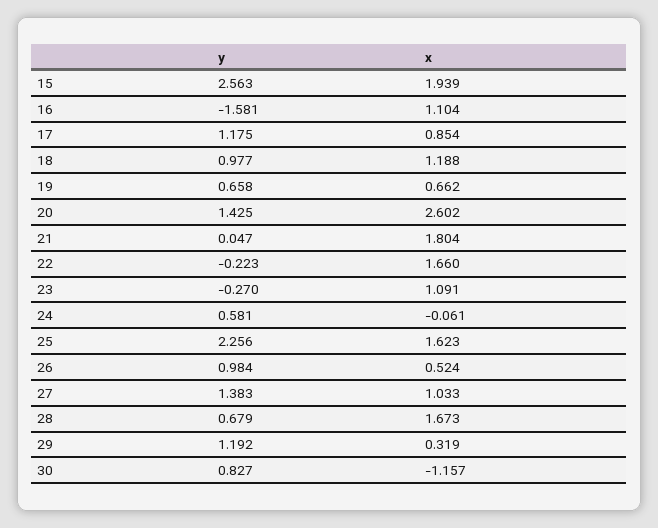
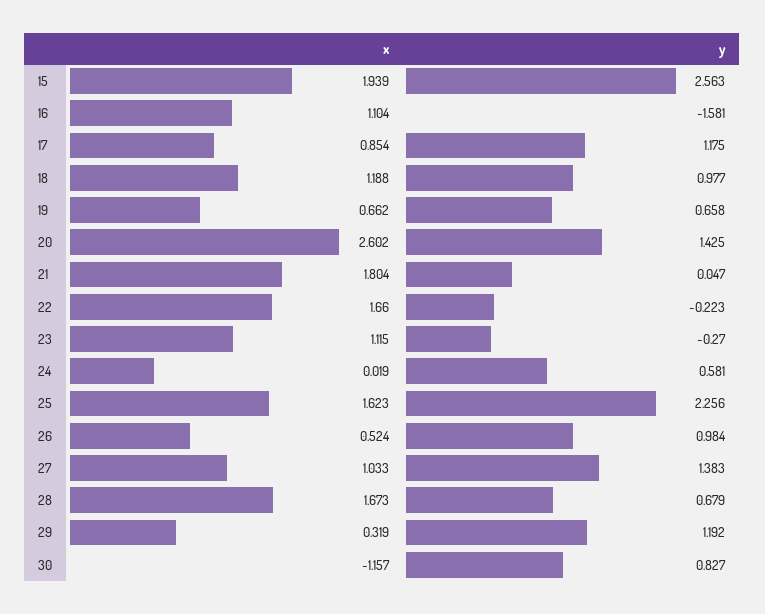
  {
    "y": {
      "15": 2.563,
      "16": -1.581,
      "17": 1.175,
      "18": 0.977,
      "19": 0.658,
      "20": 1.425,
      "21": 0.047,
      "22": -0.223,
      "23": -0.27,
      "24": 0.581,
      "25": 2.256,
      "26": 0.984,
      "27": 1.383,
      "28": 0.679,
      "29": 1.192,
      "30": 0.827
    },
    "x": {
      "15": 1.939,
      "16": 1.104,
      "17": 0.854,
      "18": 1.188,
      "19": 0.662,
      "20": 2.602,
      "21": 1.804,
      "22": 1.66,
-     "23": 1.091,
+     "23": 1.115,
-     "24": -0.061,
+     "24": 0.019,
      "25": 1.623,
      "26": 0.524,
      "27": 1.033,
      "28": 1.673,
      "29": 0.319,
      "30": -1.157
    }
  }

